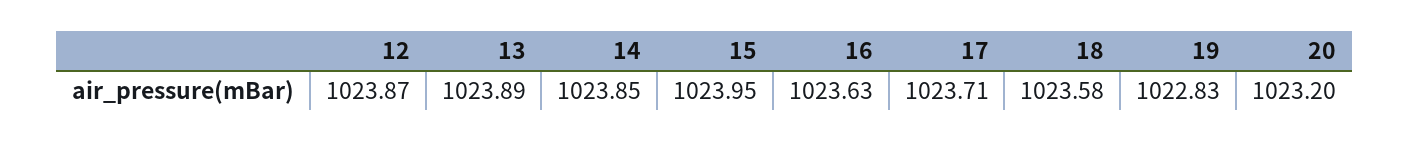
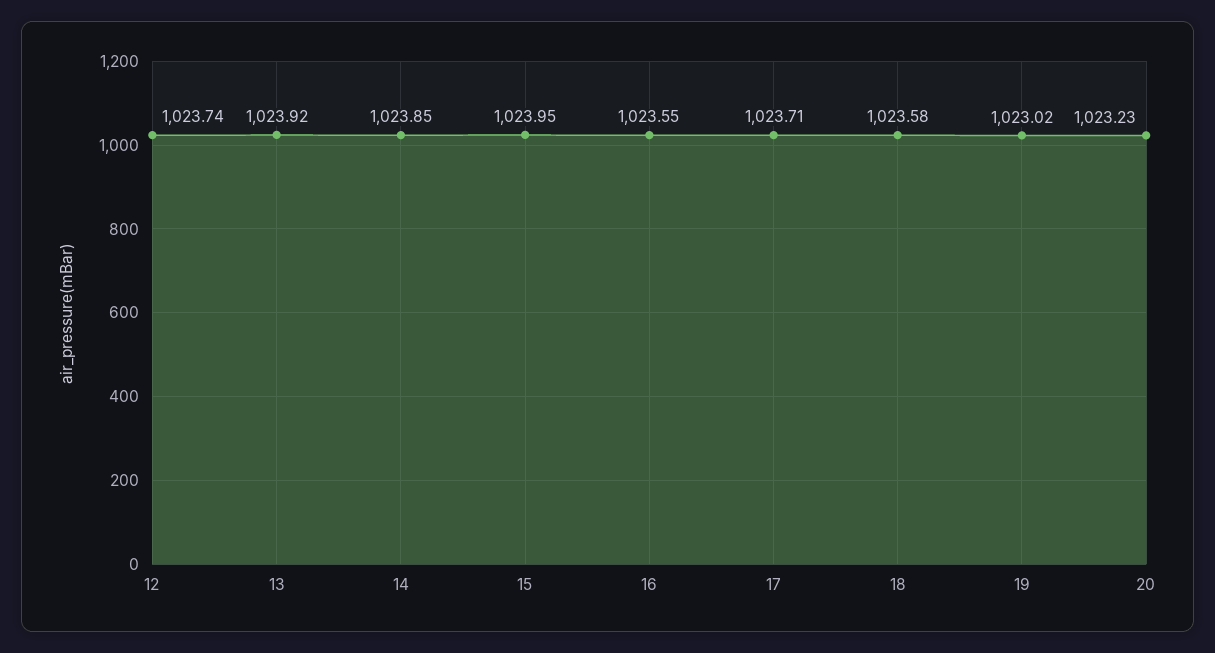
  {
-   "12": 1023.87,
+   "12": 1023.74,
-   "13": 1023.89,
+   "13": 1023.92,
    "14": 1023.85,
    "15": 1023.95,
-   "16": 1023.63,
+   "16": 1023.55,
    "17": 1023.71,
    "18": 1023.58,
-   "19": 1022.83,
+   "19": 1023.02,
-   "20": 1023.2
+   "20": 1023.23
  }

